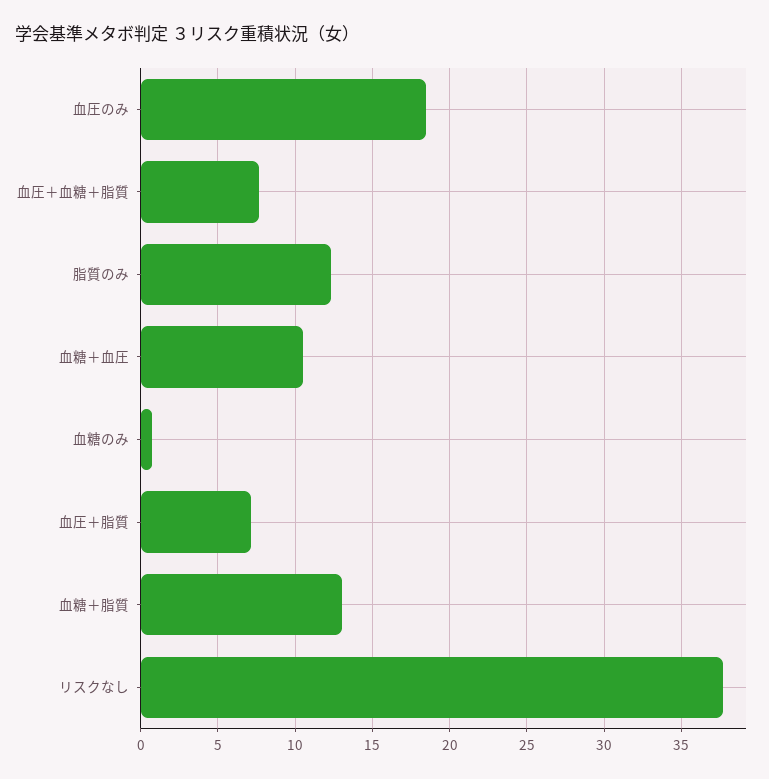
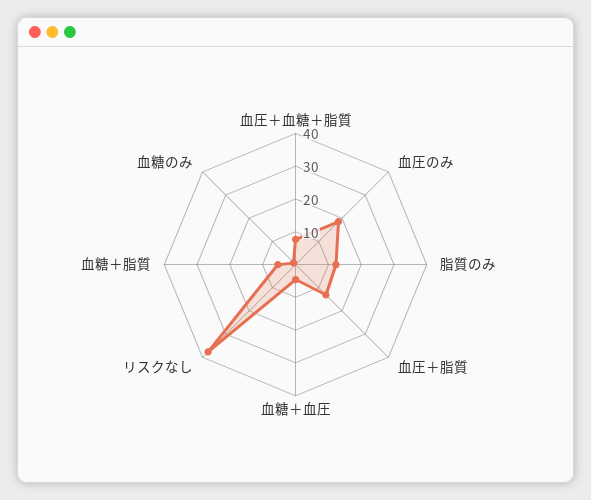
  {
    "血圧のみ": 18.5,
    "血圧＋血糖＋脂質": 7.5,
    "脂質のみ": 12.5,
-   "血糖＋血圧": 10.5,
+   "血糖＋血圧": 5,
    "血糖のみ": 1,
-   "血圧＋脂質": 7,
+   "血圧＋脂質": 12.5,
-   "血糖＋脂質": 13,
+   "血糖＋脂質": 5,
    "リスクなし": 37.5
  }

